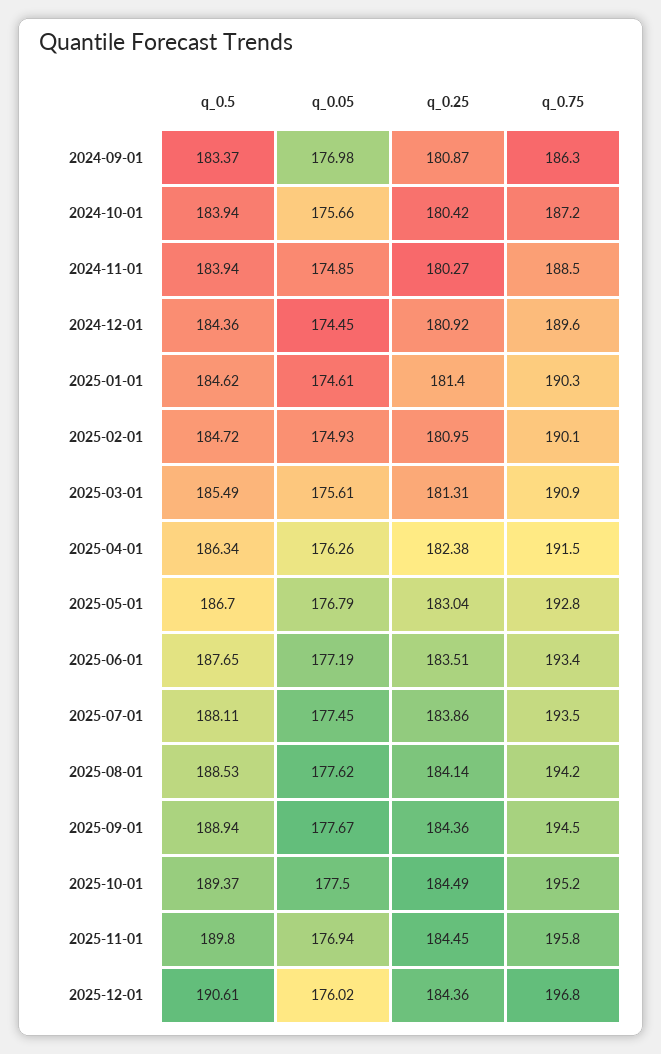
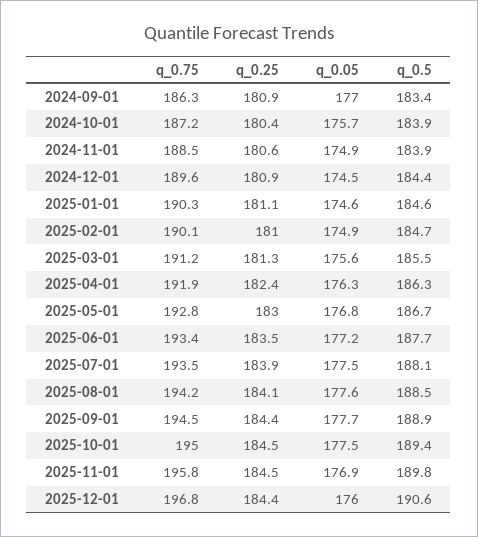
  {
    "q_0.5": {
      "2024-09-01": 183.37,
      "2024-10-01": 183.94,
      "2024-11-01": 183.94,
      "2024-12-01": 184.36,
      "2025-01-01": 184.62,
      "2025-02-01": 184.72,
      "2025-03-01": 185.49,
      "2025-04-01": 186.34,
      "2025-05-01": 186.7,
      "2025-06-01": 187.65,
      "2025-07-01": 188.11,
      "2025-08-01": 188.53,
      "2025-09-01": 188.94,
      "2025-10-01": 189.37,
      "2025-11-01": 189.8,
      "2025-12-01": 190.61
    },
    "q_0.05": {
      "2024-09-01": 176.98,
      "2024-10-01": 175.66,
      "2024-11-01": 174.85,
      "2024-12-01": 174.45,
      "2025-01-01": 174.61,
      "2025-02-01": 174.93,
      "2025-03-01": 175.61,
      "2025-04-01": 176.26,
      "2025-05-01": 176.79,
      "2025-06-01": 177.19,
      "2025-07-01": 177.45,
      "2025-08-01": 177.62,
      "2025-09-01": 177.67,
      "2025-10-01": 177.5,
      "2025-11-01": 176.94,
      "2025-12-01": 176.02
    },
    "q_0.25": {
      "2024-09-01": 180.87,
      "2024-10-01": 180.42,
-     "2024-11-01": 180.27,
+     "2024-11-01": 180.6,
      "2024-12-01": 180.92,
-     "2025-01-01": 181.4,
+     "2025-01-01": 181.1,
      "2025-02-01": 180.95,
      "2025-03-01": 181.31,
      "2025-04-01": 182.38,
      "2025-05-01": 183.04,
      "2025-06-01": 183.51,
      "2025-07-01": 183.86,
      "2025-08-01": 184.14,
      "2025-09-01": 184.36,
      "2025-10-01": 184.49,
      "2025-11-01": 184.45,
      "2025-12-01": 184.36
    },
    "q_0.75": {
      "2024-09-01": 186.3,
      "2024-10-01": 187.2,
      "2024-11-01": 188.5,
      "2024-12-01": 189.6,
      "2025-01-01": 190.3,
      "2025-02-01": 190.1,
-     "2025-03-01": 190.9,
+     "2025-03-01": 191.2,
-     "2025-04-01": 191.5,
+     "2025-04-01": 191.9,
      "2025-05-01": 192.8,
      "2025-06-01": 193.4,
      "2025-07-01": 193.5,
      "2025-08-01": 194.2,
      "2025-09-01": 194.5,
-     "2025-10-01": 195.2,
+     "2025-10-01": 195,
      "2025-11-01": 195.8,
      "2025-12-01": 196.8
    }
  }

